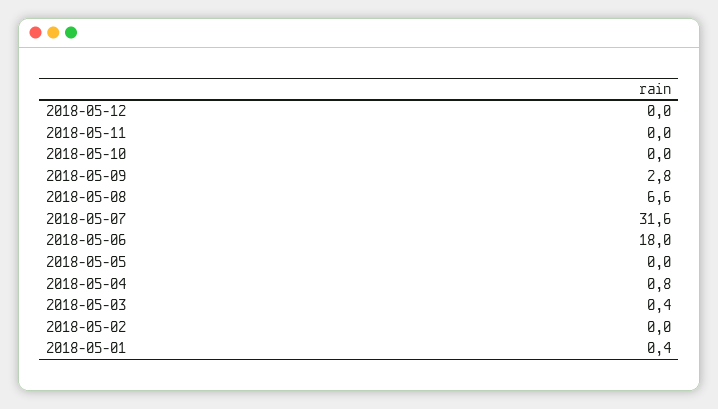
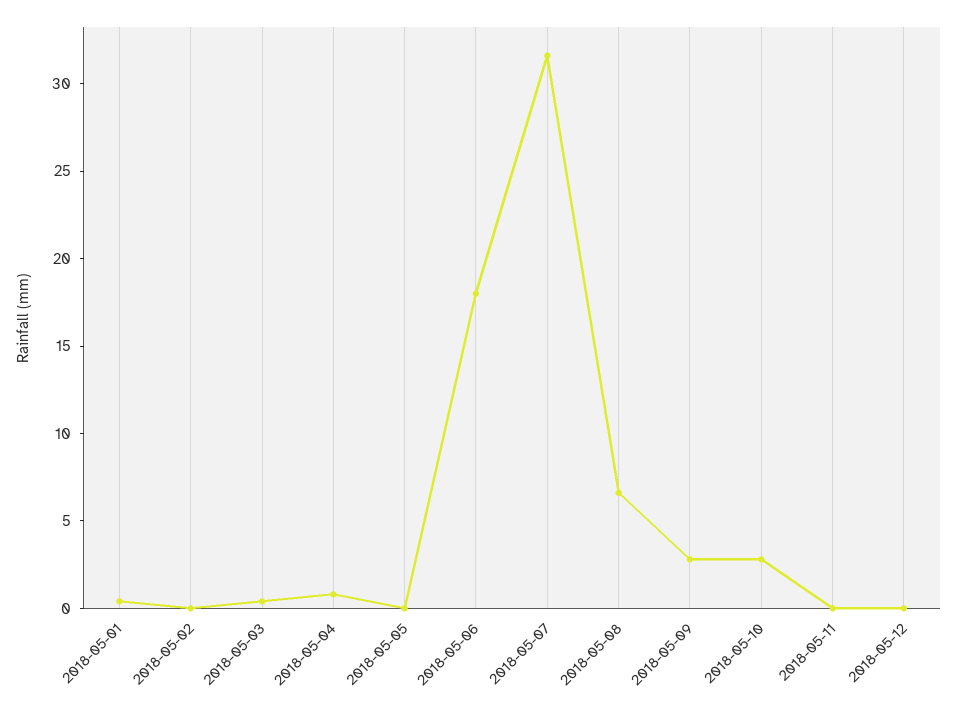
  {
    "2018-05-12": 0,
    "2018-05-11": 0,
-   "2018-05-10": 0,
+   "2018-05-10": 3,
    "2018-05-09": 2.8,
    "2018-05-08": 6.6,
    "2018-05-07": 31.6,
    "2018-05-06": 18,
    "2018-05-05": 0,
    "2018-05-04": 0.8,
    "2018-05-03": 0.4,
    "2018-05-02": 0,
    "2018-05-01": 0.4
  }

